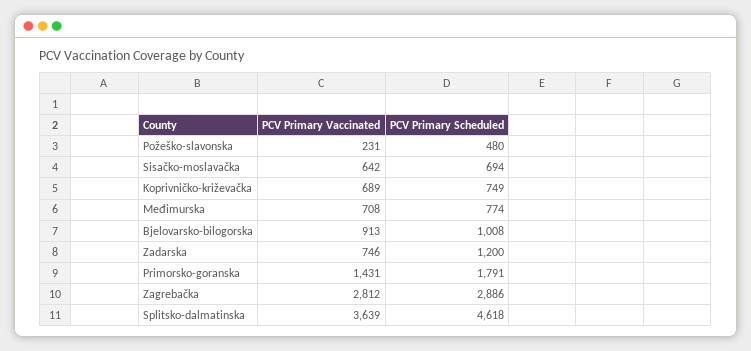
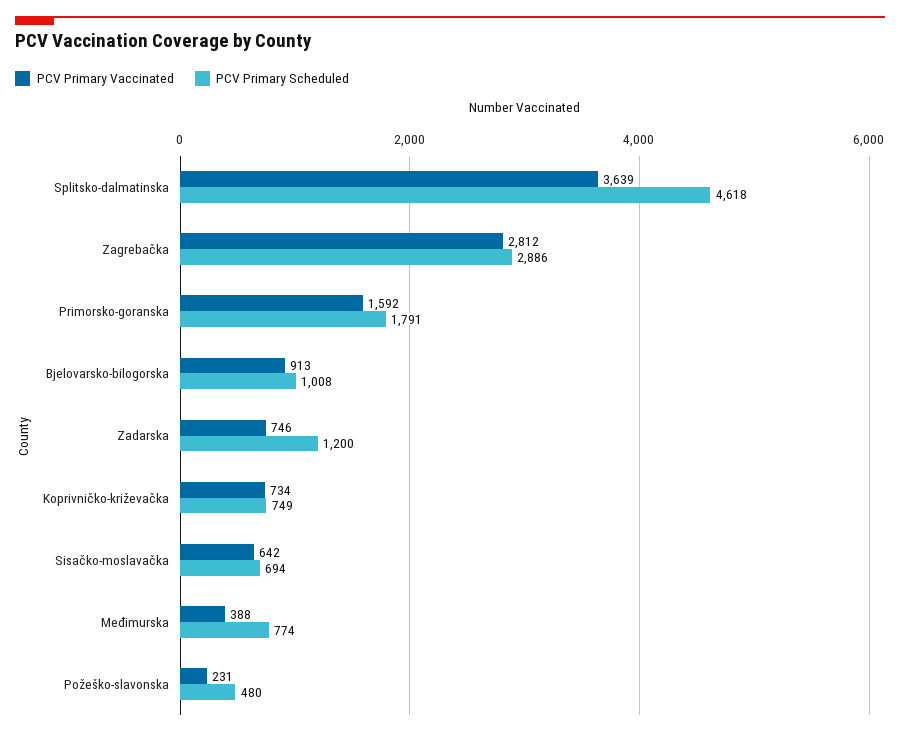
  {
    "PCV Primary Vaccinated": {
      "Požeško-slavonska": 231,
      "Sisačko-moslavačka": 642,
-     "Koprivničko-križevačka": 689,
+     "Koprivničko-križevačka": 734,
-     "Međimurska": 708,
+     "Međimurska": 388,
      "Bjelovarsko-bilogorska": 913,
      "Zadarska": 746,
-     "Primorsko-goranska": 1431,
+     "Primorsko-goranska": 1592,
      "Zagrebačka": 2812,
      "Splitsko-dalmatinska": 3639
    },
    "PCV Primary Scheduled": {
      "Požeško-slavonska": 480,
      "Sisačko-moslavačka": 694,
      "Koprivničko-križevačka": 749,
      "Međimurska": 774,
      "Bjelovarsko-bilogorska": 1008,
      "Zadarska": 1200,
      "Primorsko-goranska": 1791,
      "Zagrebačka": 2886,
      "Splitsko-dalmatinska": 4618
    }
  }

